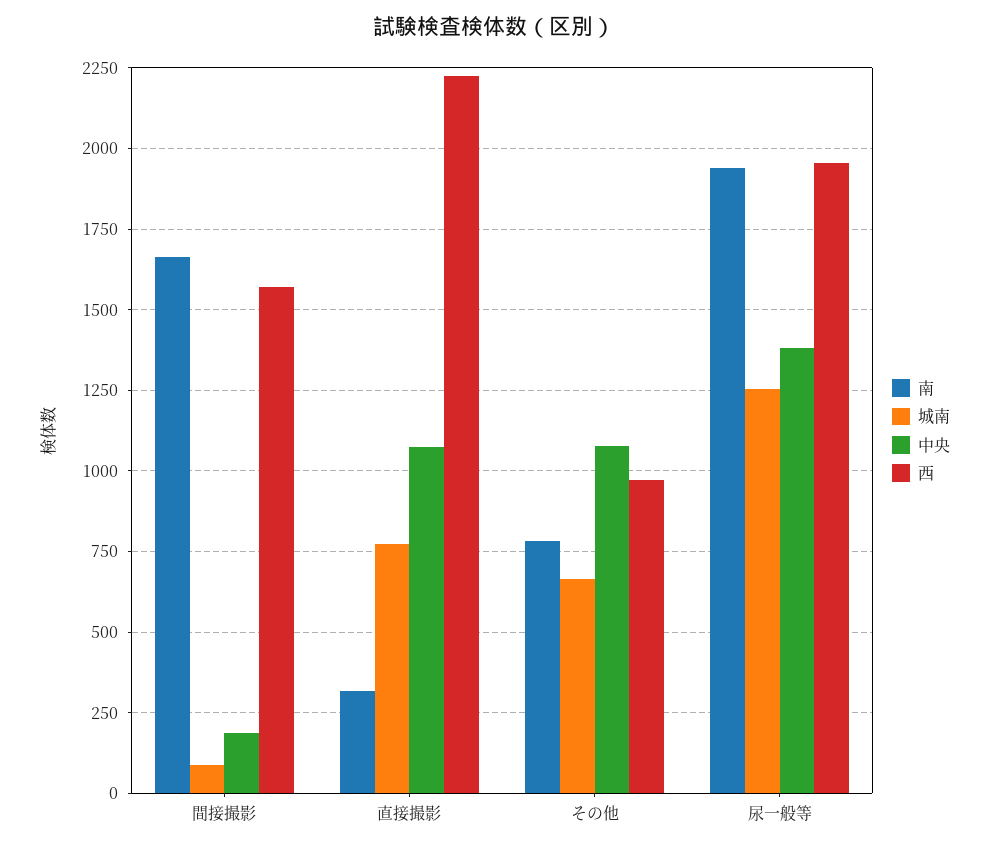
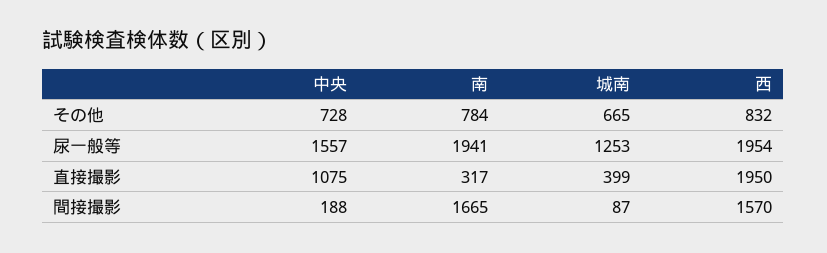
  {
    "南": {
      "間接撮影": 1665,
      "直接撮影": 317,
      "その他": 784,
      "尿一般等": 1941
    },
    "城南": {
      "間接撮影": 87,
-     "直接撮影": 775,
+     "直接撮影": 399,
      "その他": 665,
      "尿一般等": 1253
    },
    "中央": {
      "間接撮影": 188,
      "直接撮影": 1075,
-     "その他": 1075,
+     "その他": 728,
-     "尿一般等": 1375
+     "尿一般等": 1557
    },
    "西": {
      "間接撮影": 1570,
-     "直接撮影": 2225,
+     "直接撮影": 1950,
-     "その他": 975,
+     "その他": 832,
      "尿一般等": 1954
    }
  }

